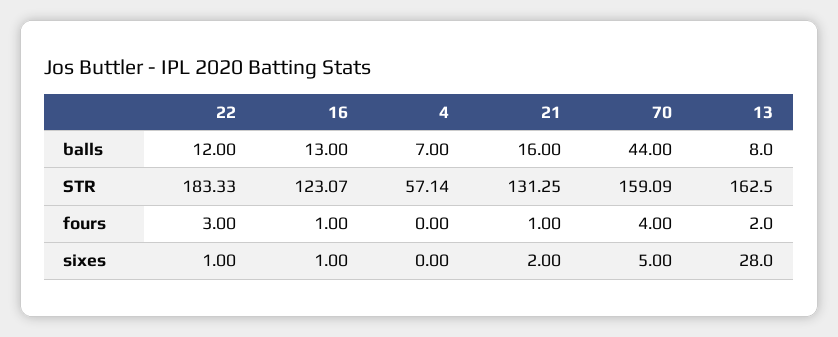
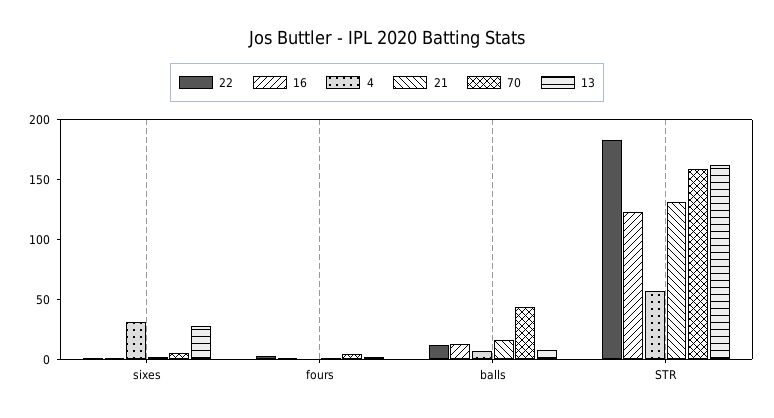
  {
    "22": {
      "balls": 12,
      "STR": 183.33,
      "fours": 3,
      "sixes": 1
    },
    "16": {
      "balls": 13,
      "STR": 123.07,
      "fours": 1,
      "sixes": 1
    },
    "4": {
      "balls": 7,
      "STR": 57.14,
      "fours": 0,
-     "sixes": 0
+     "sixes": 30
    },
    "21": {
      "balls": 16,
      "STR": 131.25,
      "fours": 1,
      "sixes": 2
    },
    "70": {
      "balls": 44,
      "STR": 159.09,
      "fours": 4,
      "sixes": 5
    },
    "13": {
      "balls": 8,
      "STR": 162.5,
      "fours": 2,
      "sixes": 28
    }
  }

